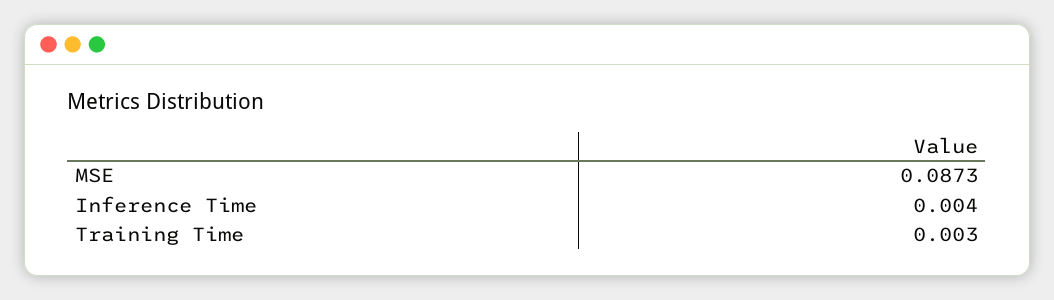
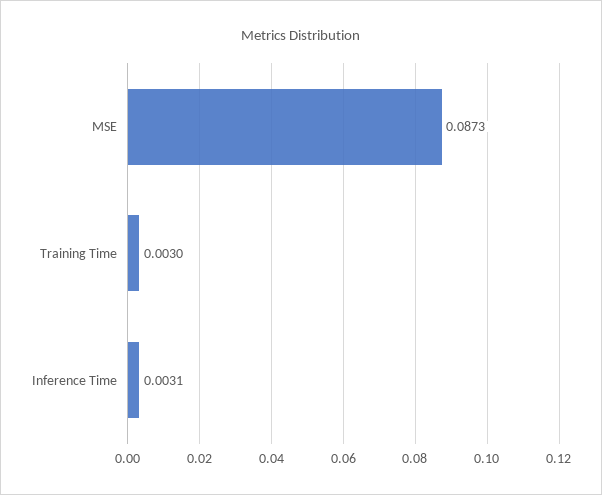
  {
    "MSE": 0.0873,
-   "Inference Time": 0.004,
+   "Inference Time": 0.0031,
    "Training Time": 0.003
  }

